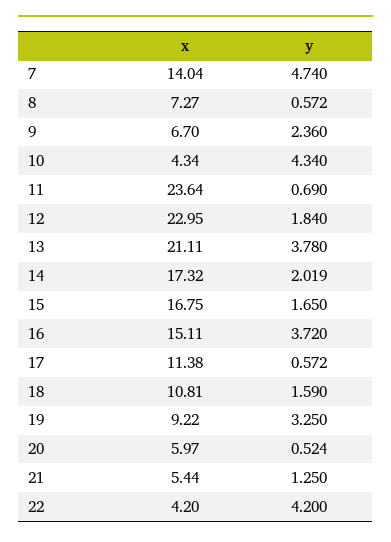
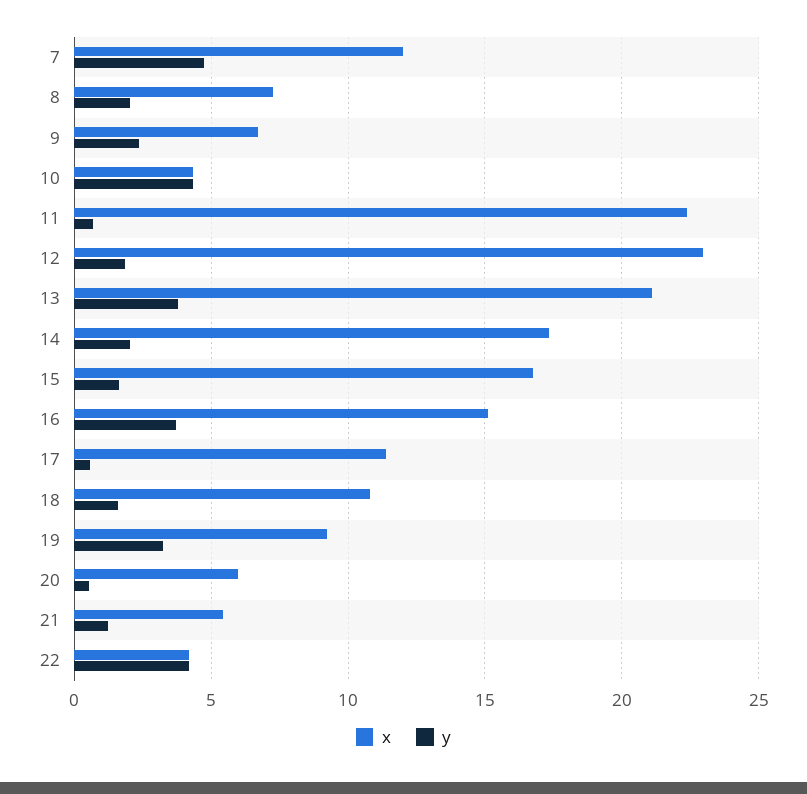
  {
    "x": {
-     "7": 14.04,
+     "7": 12,
      "8": 7.27,
      "9": 6.7,
      "10": 4.34,
-     "11": 23.64,
+     "11": 22.5,
      "12": 22.95,
      "13": 21.11,
      "14": 17.32,
      "15": 16.75,
      "16": 15.11,
      "17": 11.38,
      "18": 10.81,
      "19": 9.22,
      "20": 5.97,
      "21": 5.44,
      "22": 4.2
    },
    "y": {
      "7": 4.74,
-     "8": 0.572,
+     "8": 2,
      "9": 2.36,
      "10": 4.34,
      "11": 0.69,
      "12": 1.84,
      "13": 3.78,
      "14": 2.019,
      "15": 1.65,
      "16": 3.72,
      "17": 0.572,
      "18": 1.59,
      "19": 3.25,
      "20": 0.524,
      "21": 1.25,
      "22": 4.2
    }
  }

